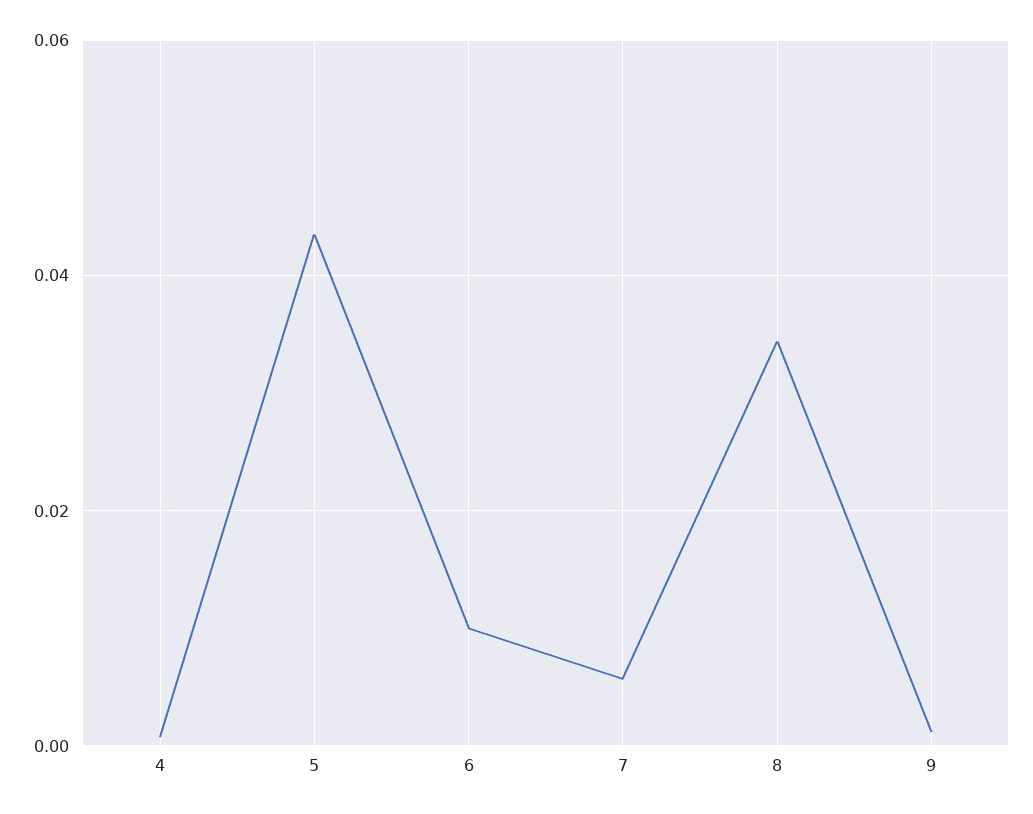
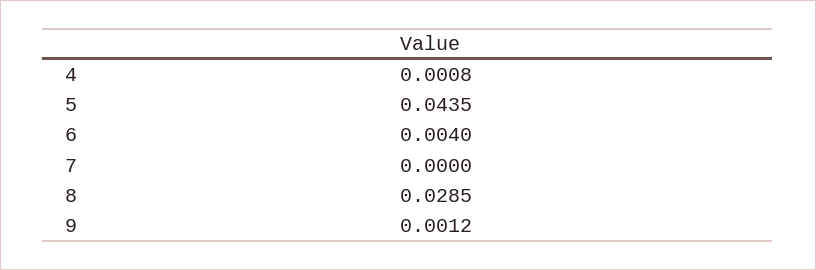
  {
    "4": 0.0008,
    "5": 0.0435,
-   "6": 0.01,
+   "6": 0.004,
-   "7": 0.006,
+   "7": 0,
-   "8": 0.034,
+   "8": 0.0285,
    "9": 0.0012
  }

